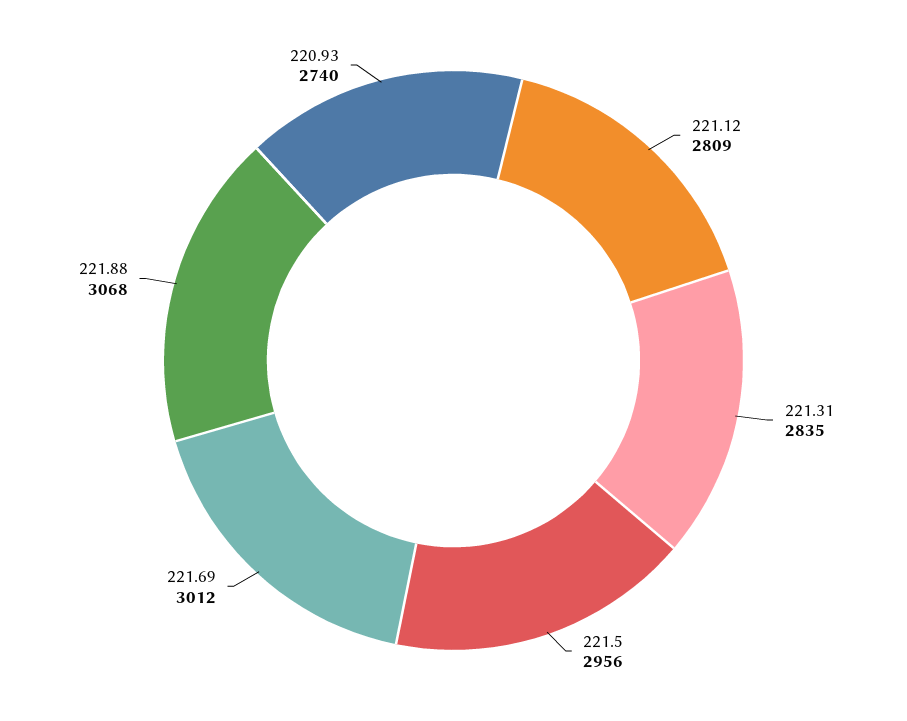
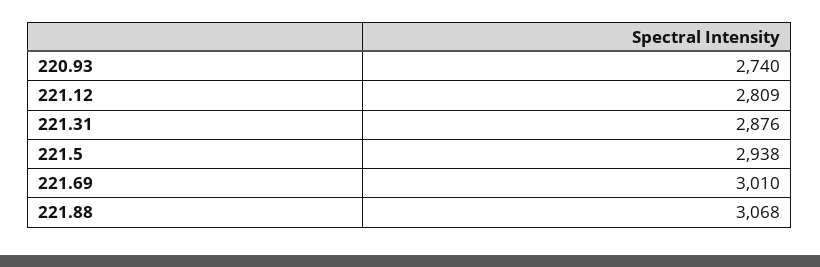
  {
    "221.12": 2809,
-   "221.31": 2835,
+   "221.31": 2876,
-   "221.5": 2956,
+   "221.5": 2938,
-   "221.69": 3012,
+   "221.69": 3010,
    "221.88": 3068,
    "220.93": 2740
  }

